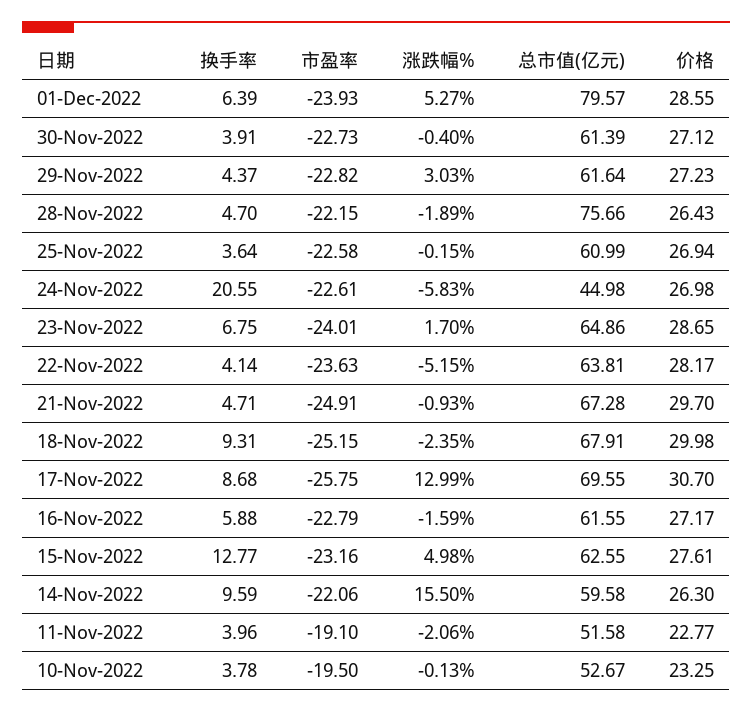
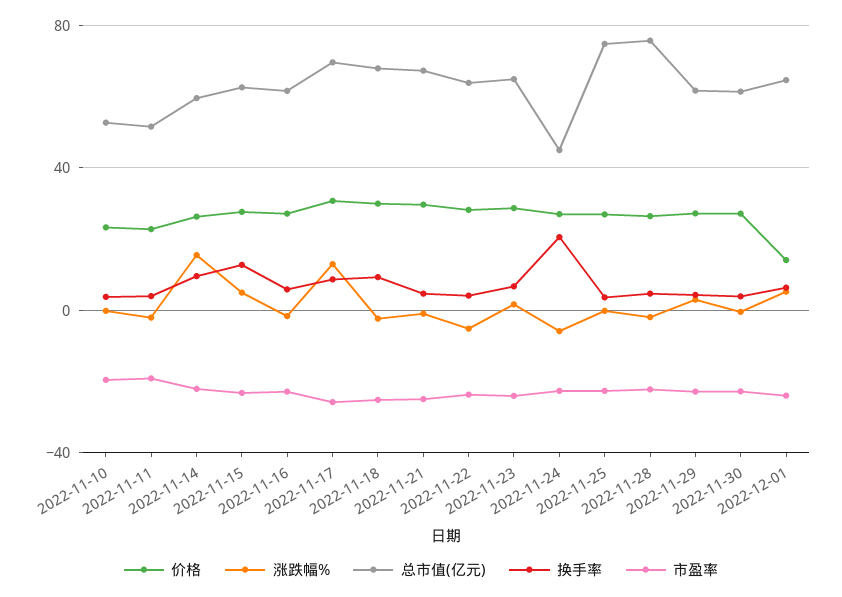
  {
    "换手率": {
      "01-Dec-2022": 6.39,
      "30-Nov-2022": 3.91,
      "29-Nov-2022": 4.37,
      "28-Nov-2022": 4.7,
      "25-Nov-2022": 3.64,
      "24-Nov-2022": 20.55,
      "23-Nov-2022": 6.75,
      "22-Nov-2022": 4.14,
      "21-Nov-2022": 4.71,
      "18-Nov-2022": 9.31,
      "17-Nov-2022": 8.68,
      "16-Nov-2022": 5.88,
      "15-Nov-2022": 12.77,
      "14-Nov-2022": 9.59,
      "11-Nov-2022": 3.96,
      "10-Nov-2022": 3.78
    },
    "市盈率": {
      "01-Dec-2022": -23.93,
      "30-Nov-2022": -22.73,
      "29-Nov-2022": -22.82,
      "28-Nov-2022": -22.15,
      "25-Nov-2022": -22.58,
      "24-Nov-2022": -22.61,
      "23-Nov-2022": -24.01,
      "22-Nov-2022": -23.63,
      "21-Nov-2022": -24.91,
      "18-Nov-2022": -25.15,
      "17-Nov-2022": -25.75,
      "16-Nov-2022": -22.79,
      "15-Nov-2022": -23.16,
      "14-Nov-2022": -22.06,
      "11-Nov-2022": -19.1,
      "10-Nov-2022": -19.5
    },
    "涨跌幅%": {
      "01-Dec-2022": 5.27,
      "30-Nov-2022": -0.4,
      "29-Nov-2022": 3.03,
      "28-Nov-2022": -1.89,
      "25-Nov-2022": -0.15,
      "24-Nov-2022": -5.83,
      "23-Nov-2022": 1.7,
      "22-Nov-2022": -5.15,
      "21-Nov-2022": -0.93,
      "18-Nov-2022": -2.35,
      "17-Nov-2022": 12.99,
      "16-Nov-2022": -1.59,
      "15-Nov-2022": 4.98,
      "14-Nov-2022": 15.5,
      "11-Nov-2022": -2.06,
      "10-Nov-2022": -0.13
    },
    "总市值(亿元)": {
-     "01-Dec-2022": 79.57,
+     "01-Dec-2022": 65,
      "30-Nov-2022": 61.39,
      "29-Nov-2022": 61.64,
      "28-Nov-2022": 75.66,
-     "25-Nov-2022": 60.99,
+     "25-Nov-2022": 75,
      "24-Nov-2022": 44.98,
      "23-Nov-2022": 64.86,
      "22-Nov-2022": 63.81,
      "21-Nov-2022": 67.28,
      "18-Nov-2022": 67.91,
      "17-Nov-2022": 69.55,
      "16-Nov-2022": 61.55,
      "15-Nov-2022": 62.55,
      "14-Nov-2022": 59.58,
      "11-Nov-2022": 51.58,
      "10-Nov-2022": 52.67
    },
    "价格": {
-     "01-Dec-2022": 28.55,
+     "01-Dec-2022": 15,
      "30-Nov-2022": 27.12,
      "29-Nov-2022": 27.23,
      "28-Nov-2022": 26.43,
      "25-Nov-2022": 26.94,
      "24-Nov-2022": 26.98,
      "23-Nov-2022": 28.65,
      "22-Nov-2022": 28.17,
      "21-Nov-2022": 29.7,
      "18-Nov-2022": 29.98,
      "17-Nov-2022": 30.7,
      "16-Nov-2022": 27.17,
      "15-Nov-2022": 27.61,
      "14-Nov-2022": 26.3,
      "11-Nov-2022": 22.77,
      "10-Nov-2022": 23.25
    }
  }

